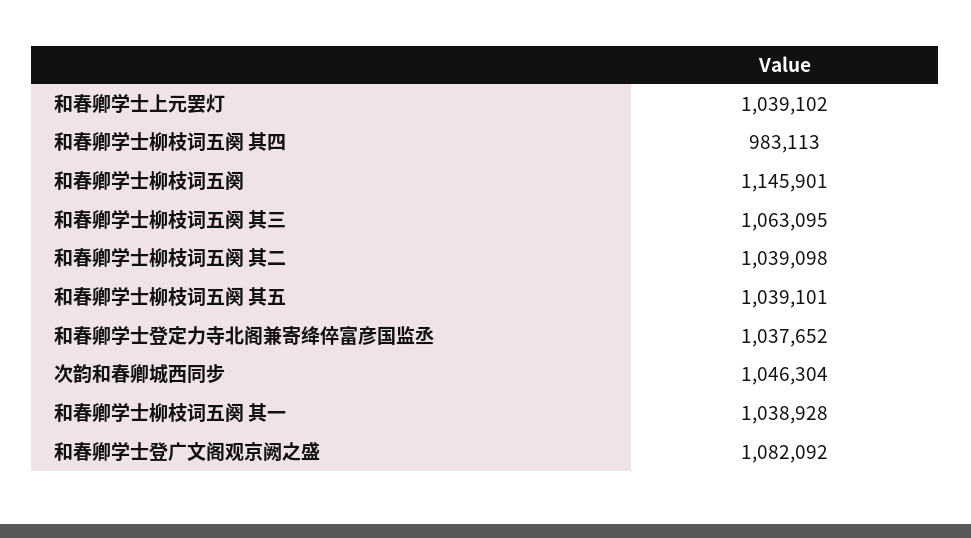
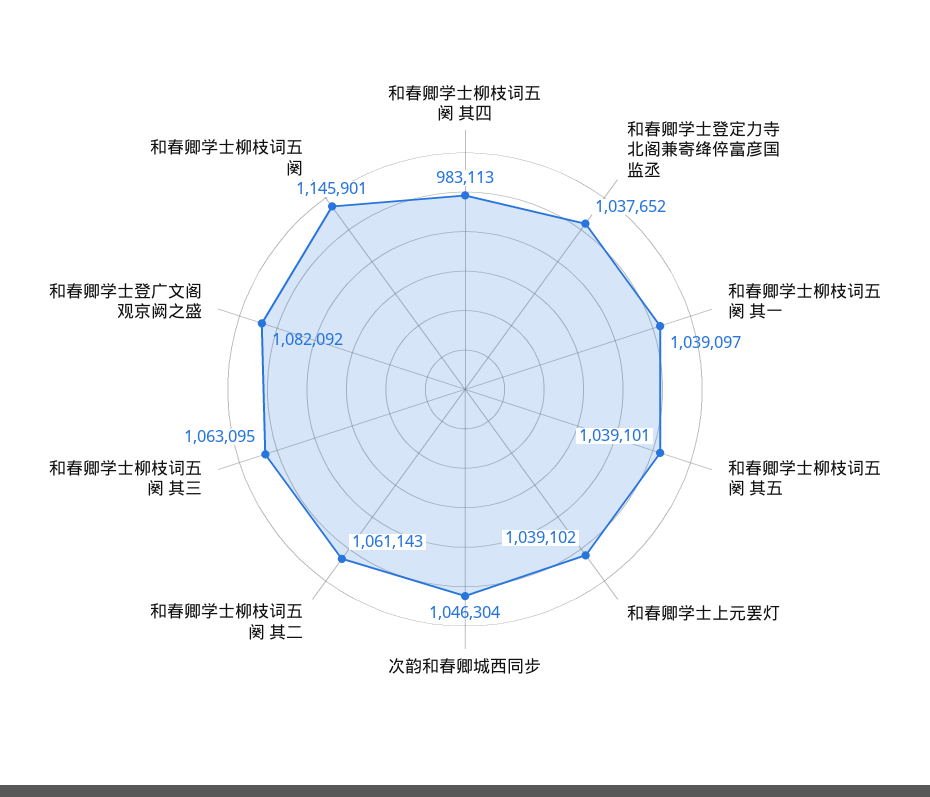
  {
    "和春卿学士上元罢灯": 1039102,
    "和春卿学士柳枝词五阕 其四": 983113,
    "和春卿学士柳枝词五阕": 1145901,
    "和春卿学士柳枝词五阕 其三": 1063095,
-   "和春卿学士柳枝词五阕 其二": 1039098,
+   "和春卿学士柳枝词五阕 其二": 1061143,
    "和春卿学士柳枝词五阕 其五": 1039101,
    "和春卿学士登定力寺北阁兼寄绛倅富彦国监丞": 1037652,
    "次韵和春卿城西同步": 1046304,
-   "和春卿学士柳枝词五阕 其一": 1038928,
+   "和春卿学士柳枝词五阕 其一": 1039097,
    "和春卿学士登广文阁观京阙之盛": 1082092
  }

